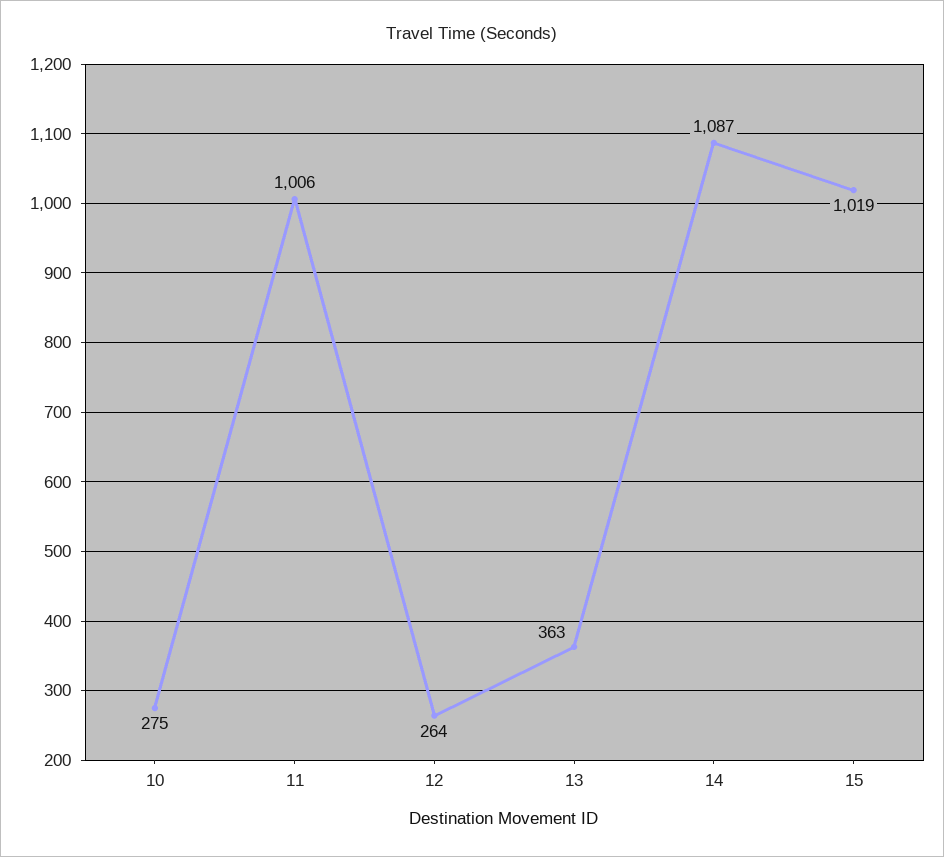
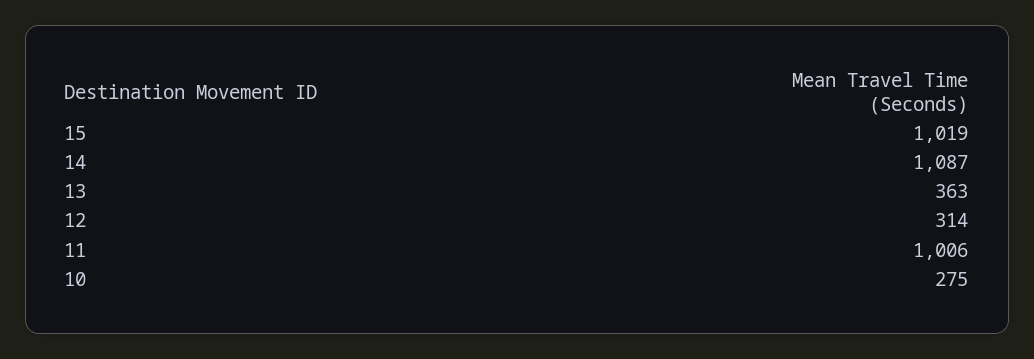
  {
    "10": 275,
    "11": 1006,
-   "12": 264,
+   "12": 314,
    "13": 363,
    "14": 1087,
    "15": 1019
  }

